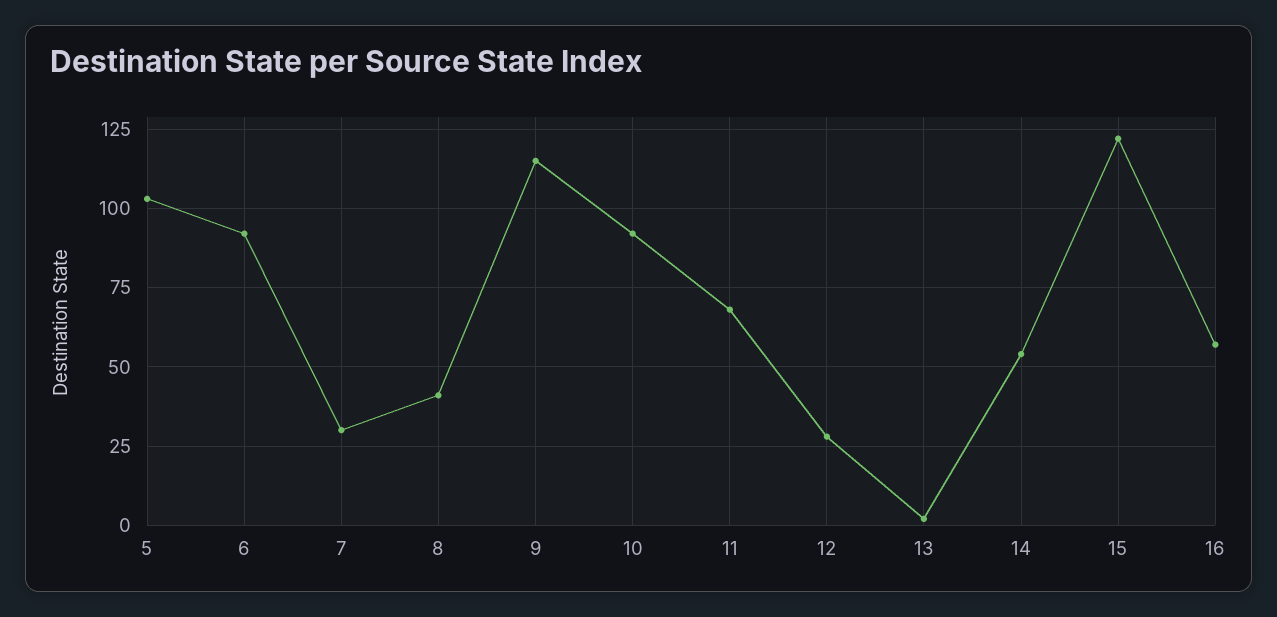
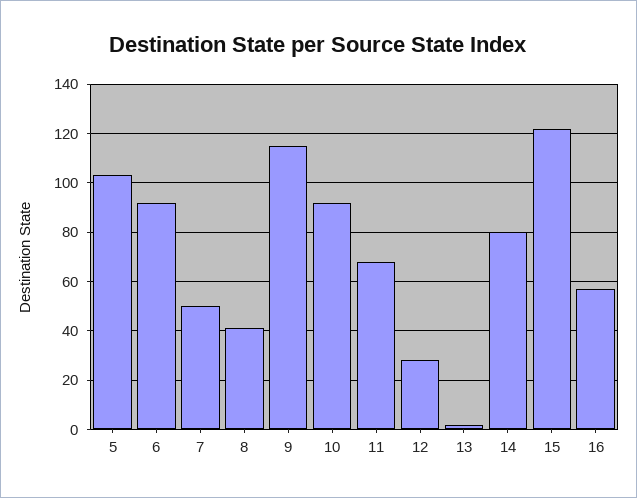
  {
    "5": 105,
    "6": 90,
-   "7": 30,
+   "7": 50,
    "8": 40,
    "9": 115,
    "10": 90,
    "11": 70,
    "12": 30,
    "13": 0,
-   "14": 55,
+   "14": 80,
    "15": 120,
    "16": 55
  }

